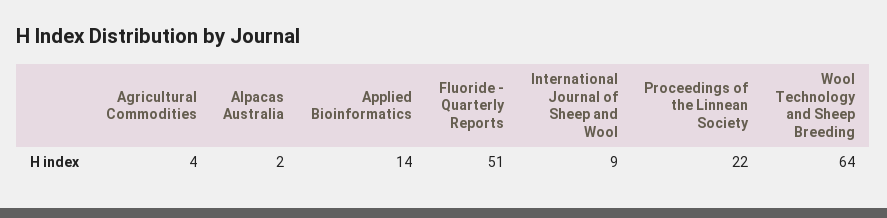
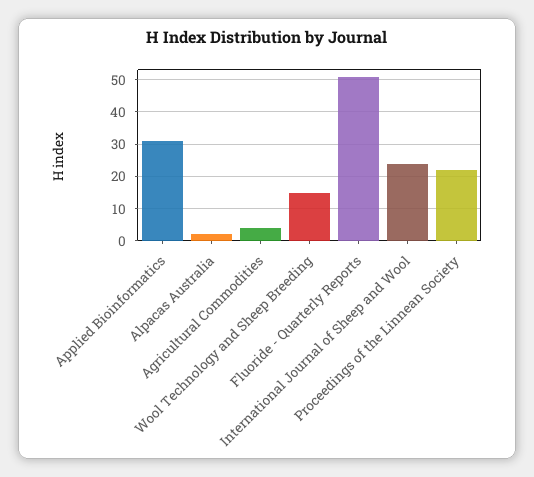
  {
    "Agricultural Commodities": 4,
    "Alpacas Australia": 2,
-   "Applied Bioinformatics": 14,
+   "Applied Bioinformatics": 30,
    "Fluoride - Quarterly Reports": 51,
-   "International Journal of Sheep and Wool": 9,
+   "International Journal of Sheep and Wool": 25,
    "Proceedings of the Linnean Society": 22,
-   "Wool Technology and Sheep Breeding": 64
+   "Wool Technology and Sheep Breeding": 15
  }

